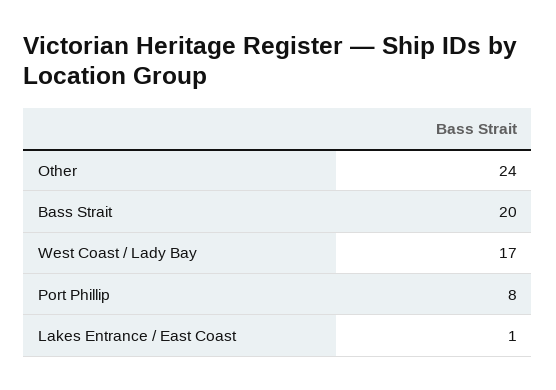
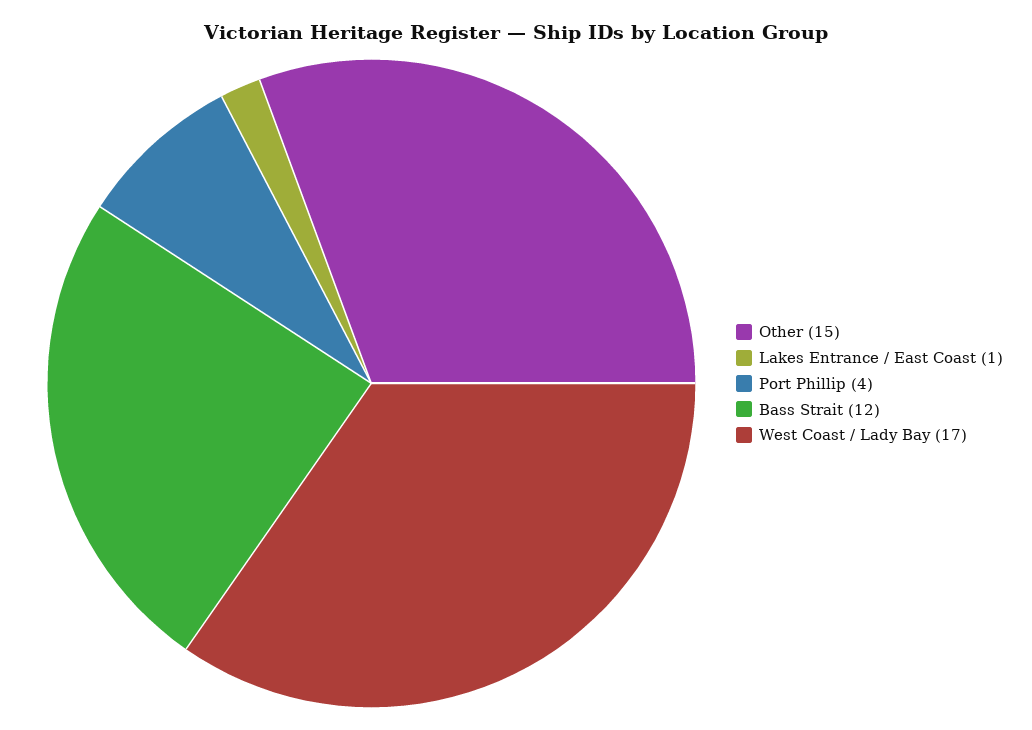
  {
-   "Other": 24,
+   "Other": 15,
-   "Bass Strait": 20,
+   "Bass Strait": 12,
    "West Coast / Lady Bay": 17,
-   "Port Phillip": 8,
+   "Port Phillip": 4,
    "Lakes Entrance / East Coast": 1
  }

